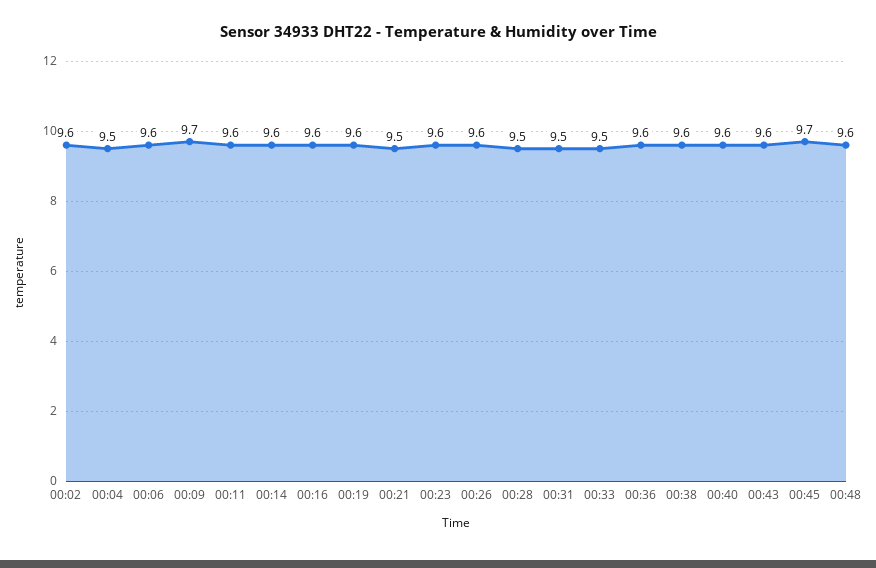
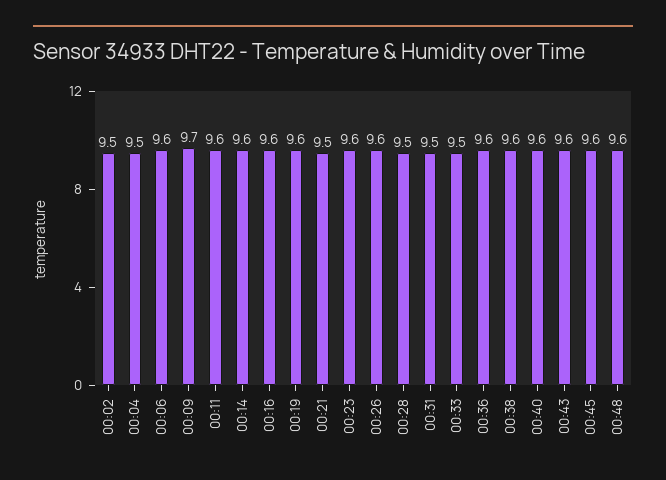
  {
-   "00:02": 9.6,
+   "00:02": 9.5,
    "00:04": 9.5,
    "00:06": 9.6,
    "00:09": 9.7,
    "00:11": 9.6,
    "00:14": 9.6,
    "00:16": 9.6,
    "00:19": 9.6,
    "00:21": 9.5,
    "00:23": 9.6,
    "00:26": 9.6,
    "00:28": 9.5,
    "00:31": 9.5,
    "00:33": 9.5,
    "00:36": 9.6,
    "00:38": 9.6,
    "00:40": 9.6,
    "00:43": 9.6,
-   "00:45": 9.7,
+   "00:45": 9.6,
    "00:48": 9.6
  }

